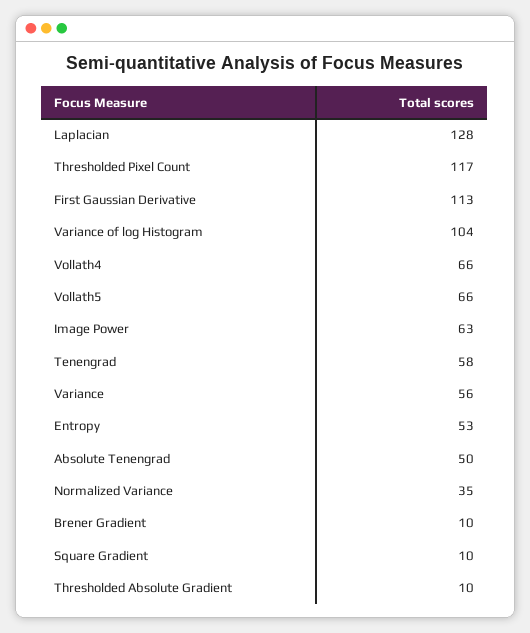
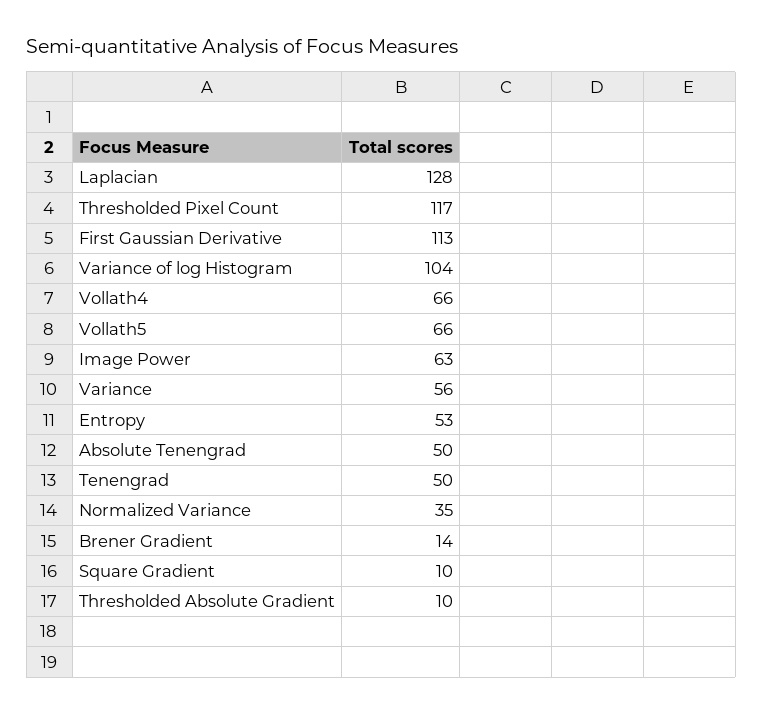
  {
    "Laplacian": 128,
    "Thresholded Pixel Count": 117,
    "First Gaussian Derivative": 113,
    "Variance of log Histogram": 104,
    "Vollath4": 66,
    "Vollath5": 66,
    "Image Power": 63,
-   "Tenengrad": 58,
+   "Tenengrad": 50,
    "Variance": 56,
    "Entropy": 53,
    "Absolute Tenengrad": 50,
    "Normalized Variance": 35,
-   "Brener Gradient": 10,
+   "Brener Gradient": 14,
    "Square Gradient": 10,
    "Thresholded Absolute Gradient": 10
  }

